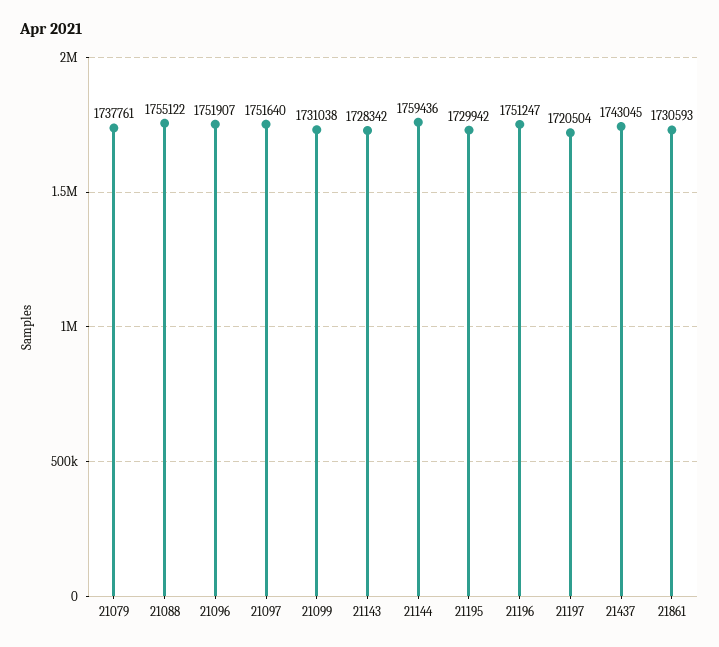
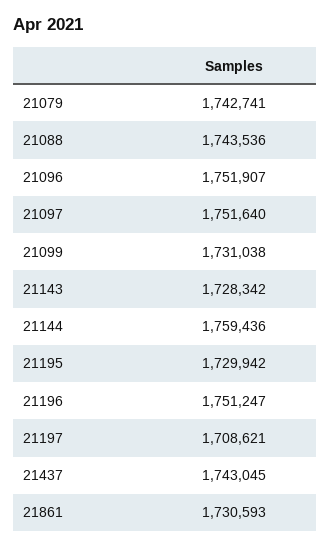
  {
-   "21079": 1737761,
+   "21079": 1742741,
-   "21088": 1755122,
+   "21088": 1743536,
    "21096": 1751907,
    "21097": 1751640,
    "21099": 1731038,
    "21143": 1728342,
    "21144": 1759436,
    "21195": 1729942,
    "21196": 1751247,
-   "21197": 1720504,
+   "21197": 1708621,
    "21437": 1743045,
    "21861": 1730593
  }

